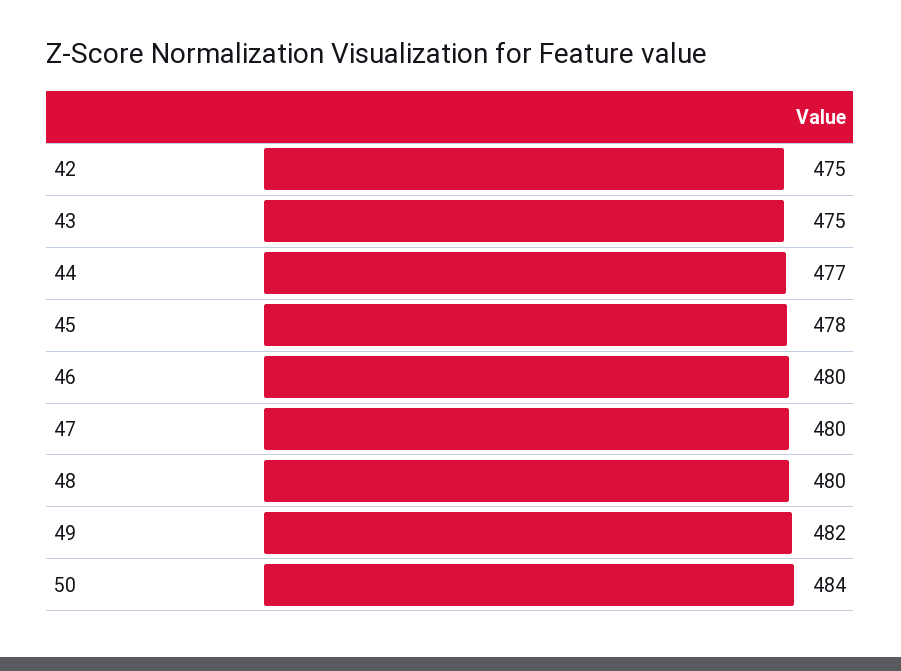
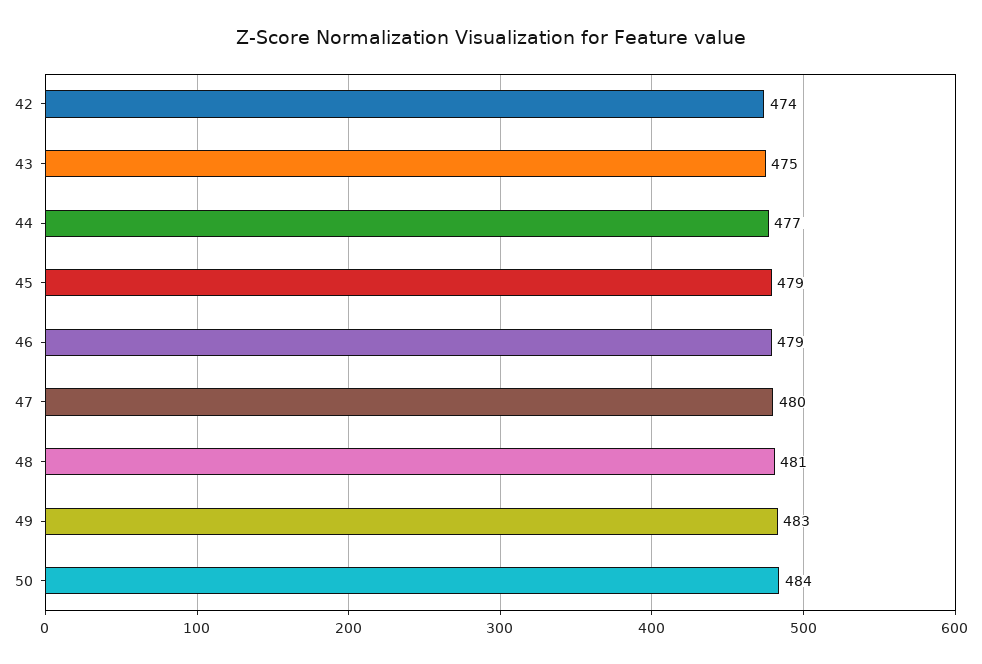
  {
-   "42": 475,
+   "42": 474,
    "43": 475,
    "44": 477,
-   "45": 478,
+   "45": 479,
-   "46": 480,
+   "46": 479,
    "47": 480,
-   "48": 480,
+   "48": 481,
-   "49": 482,
+   "49": 483,
    "50": 484
  }

